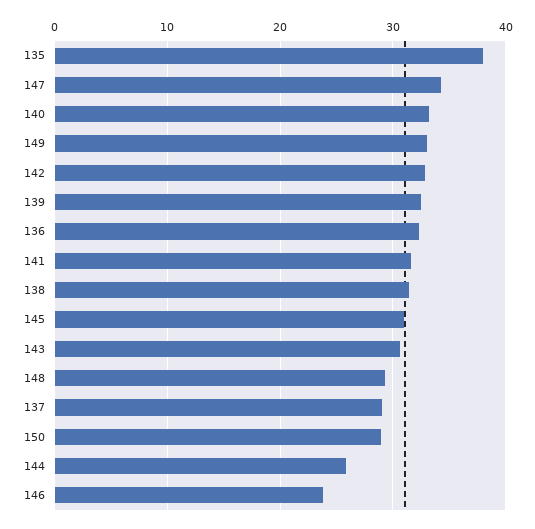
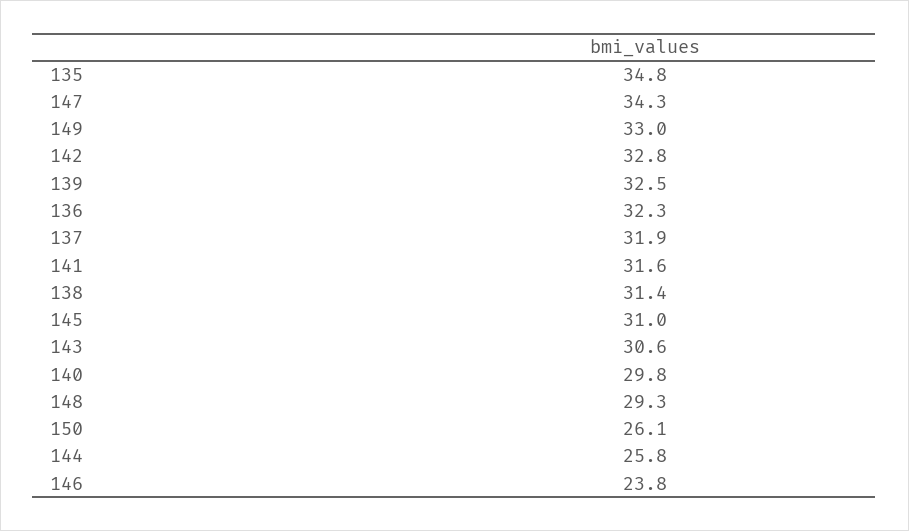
  {
-   "135": 38,
+   "135": 34.8,
    "147": 34.3,
-   "140": 33,
+   "140": 29.8,
    "149": 33,
    "142": 32.8,
    "139": 32.5,
    "136": 32.3,
    "141": 31.6,
    "138": 31.4,
    "145": 31,
    "143": 30.6,
    "148": 29.3,
-   "137": 29,
+   "137": 31.9,
-   "150": 29,
+   "150": 26.1,
    "144": 25.8,
    "146": 23.8
  }

